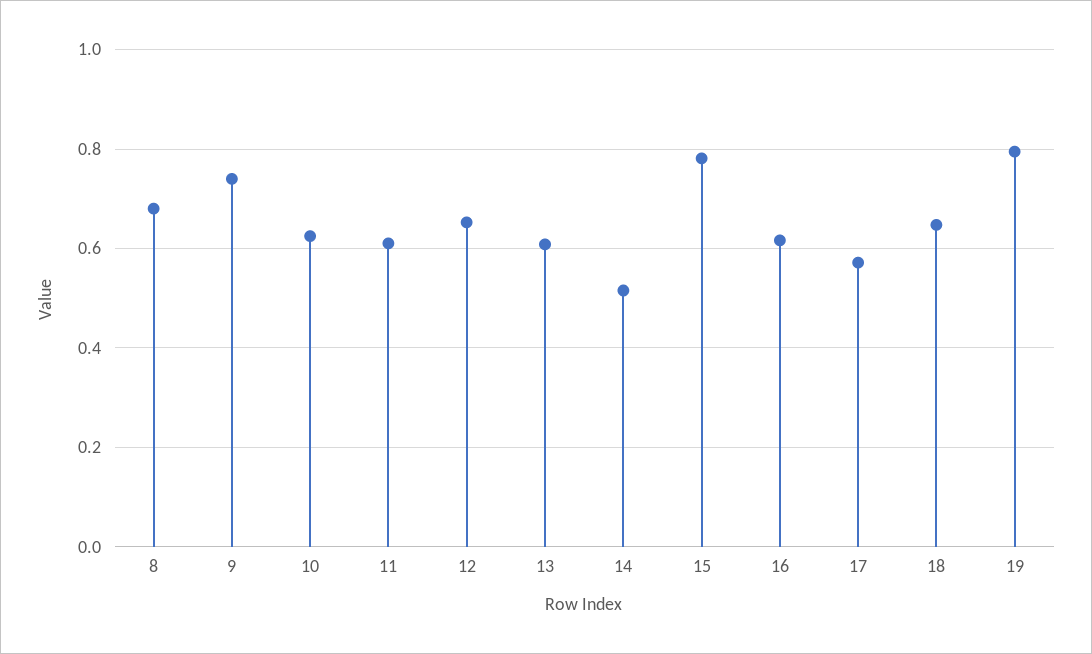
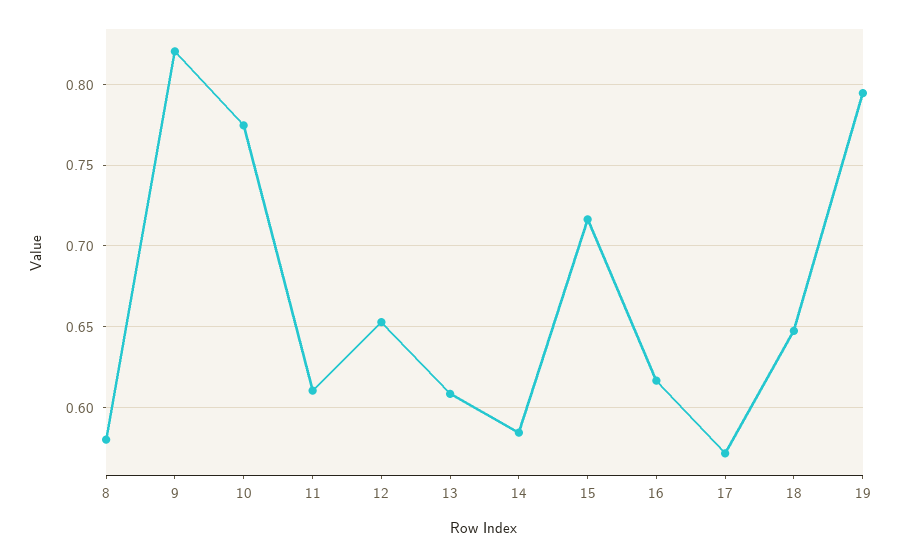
  {
-   "8": 0.68,
+   "8": 0.58,
-   "9": 0.74,
+   "9": 0.82,
-   "10": 0.62,
+   "10": 0.775,
    "11": 0.61,
    "12": 0.655,
    "13": 0.61,
-   "14": 0.52,
+   "14": 0.585,
-   "15": 0.78,
+   "15": 0.715,
    "16": 0.615,
    "17": 0.57,
    "18": 0.645,
    "19": 0.795
  }

